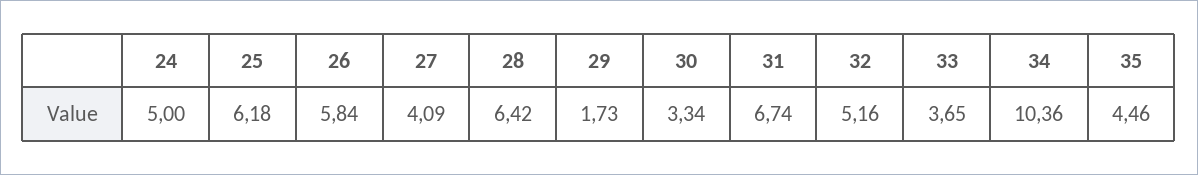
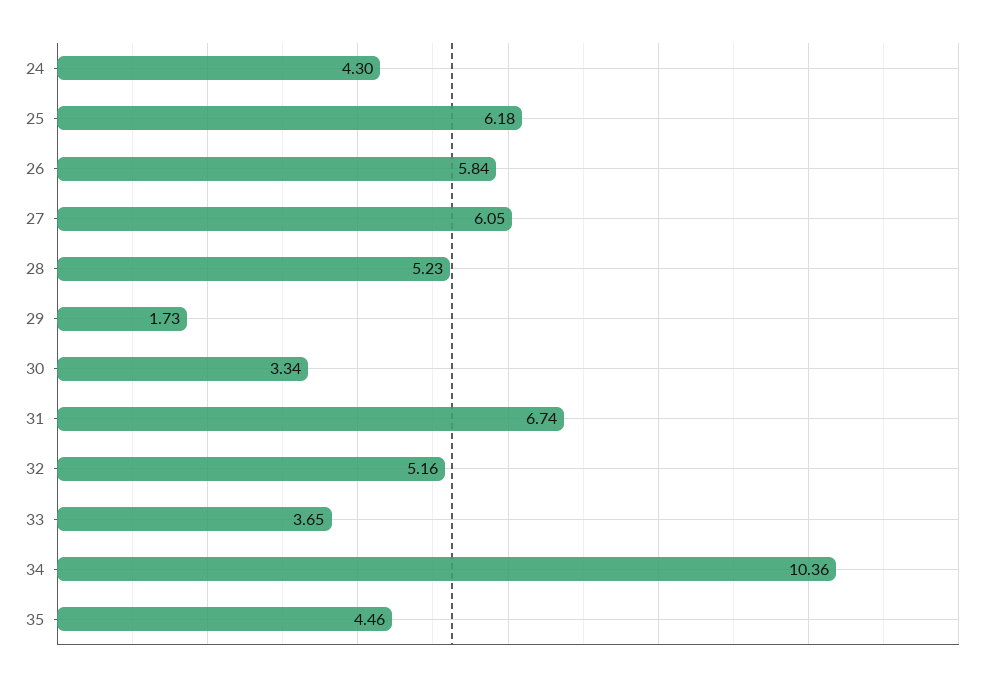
  {
-   "24": 5,
+   "24": 4.3,
    "25": 6.18,
    "26": 5.84,
-   "27": 4.09,
+   "27": 6.05,
-   "28": 6.42,
+   "28": 5.23,
    "29": 1.73,
    "30": 3.34,
    "31": 6.74,
    "32": 5.16,
    "33": 3.65,
    "34": 10.36,
    "35": 4.46
  }

